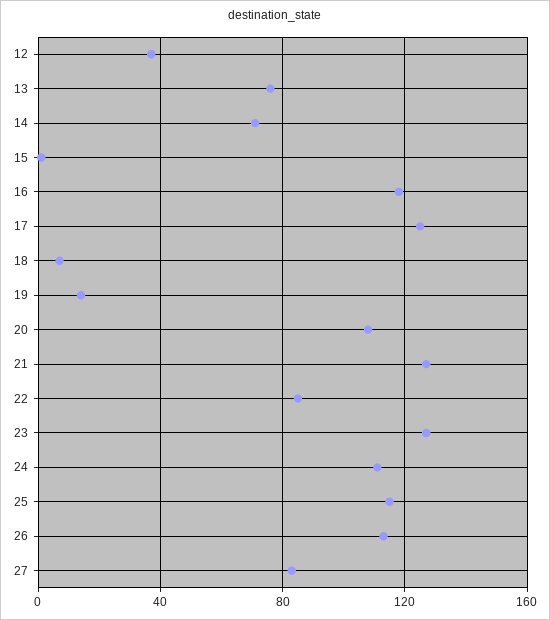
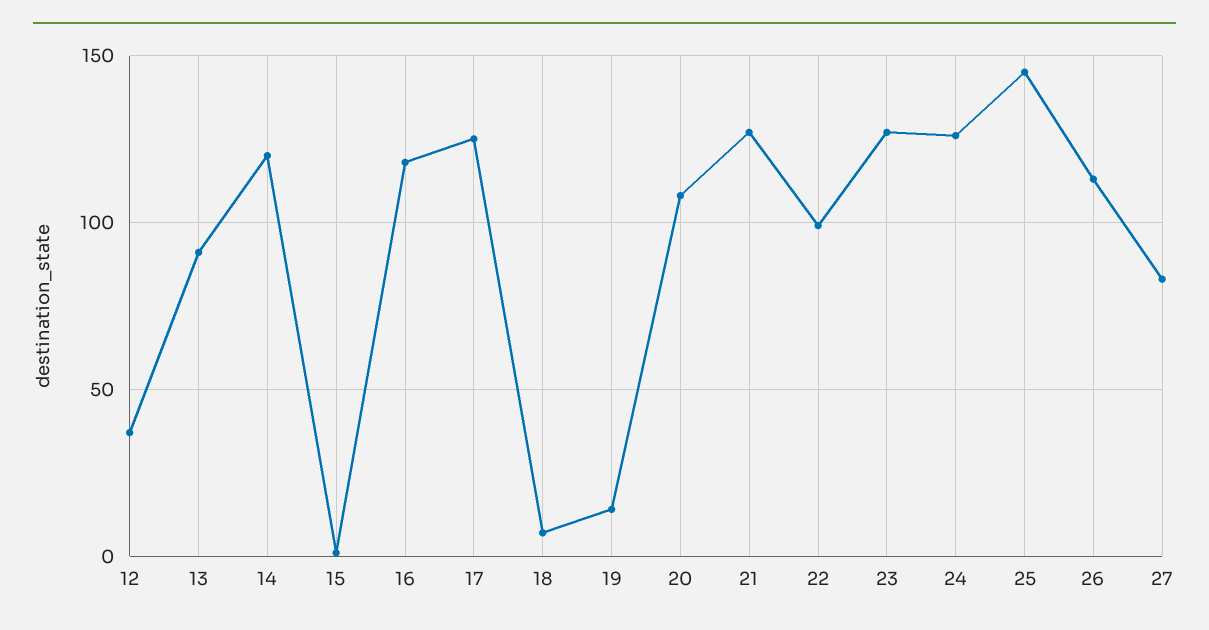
  {
    "12": 35,
-   "13": 75,
+   "13": 90,
-   "14": 70,
+   "14": 120,
    "15": 0,
    "16": 120,
    "17": 125,
    "18": 5,
    "19": 15,
    "20": 110,
    "21": 125,
-   "22": 85,
+   "22": 100,
    "23": 125,
-   "24": 110,
+   "24": 125,
-   "25": 115,
+   "25": 145,
    "26": 115,
    "27": 85
  }

